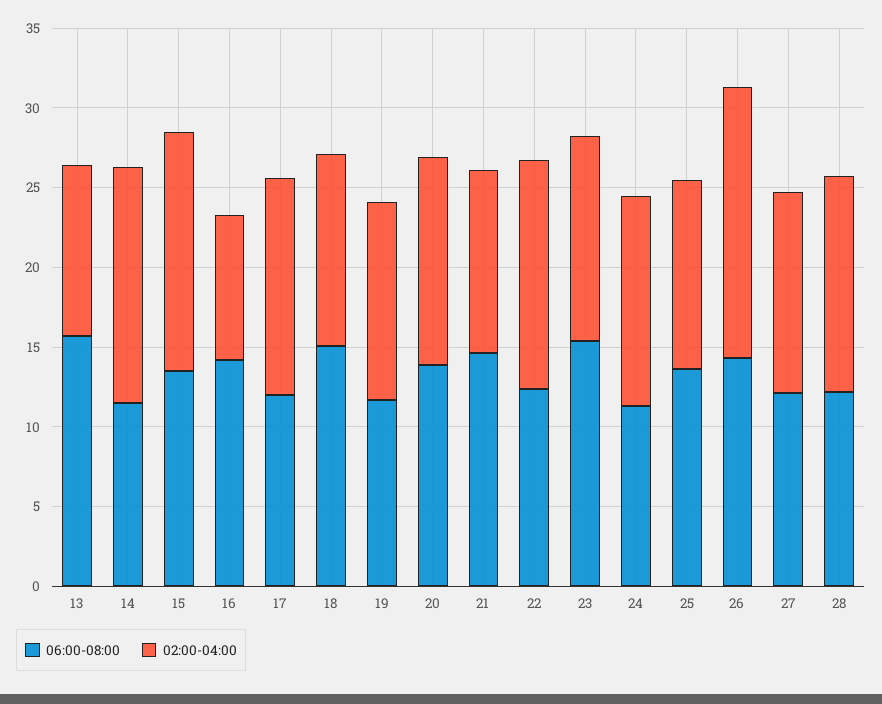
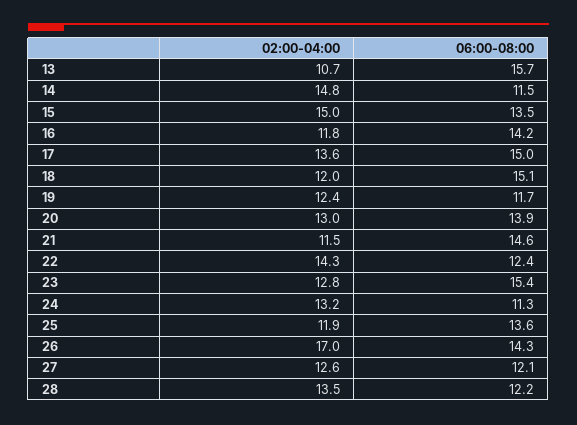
  {
    "06:00-08:00": {
      "13": 15.7,
      "14": 11.5,
      "15": 13.5,
      "16": 14.2,
-     "17": 12,
+     "17": 15,
      "18": 15.1,
      "19": 11.7,
      "20": 13.9,
      "21": 14.6,
      "22": 12.4,
      "23": 15.4,
      "24": 11.3,
      "25": 13.6,
      "26": 14.3,
      "27": 12.1,
      "28": 12.2
    },
    "02:00-04:00": {
      "13": 10.7,
      "14": 14.8,
      "15": 15,
-     "16": 9,
+     "16": 11.8,
      "17": 13.6,
      "18": 12,
      "19": 12.4,
      "20": 13,
      "21": 11.5,
      "22": 14.3,
      "23": 12.8,
      "24": 13.2,
      "25": 11.9,
      "26": 17,
      "27": 12.6,
      "28": 13.5
    }
  }

